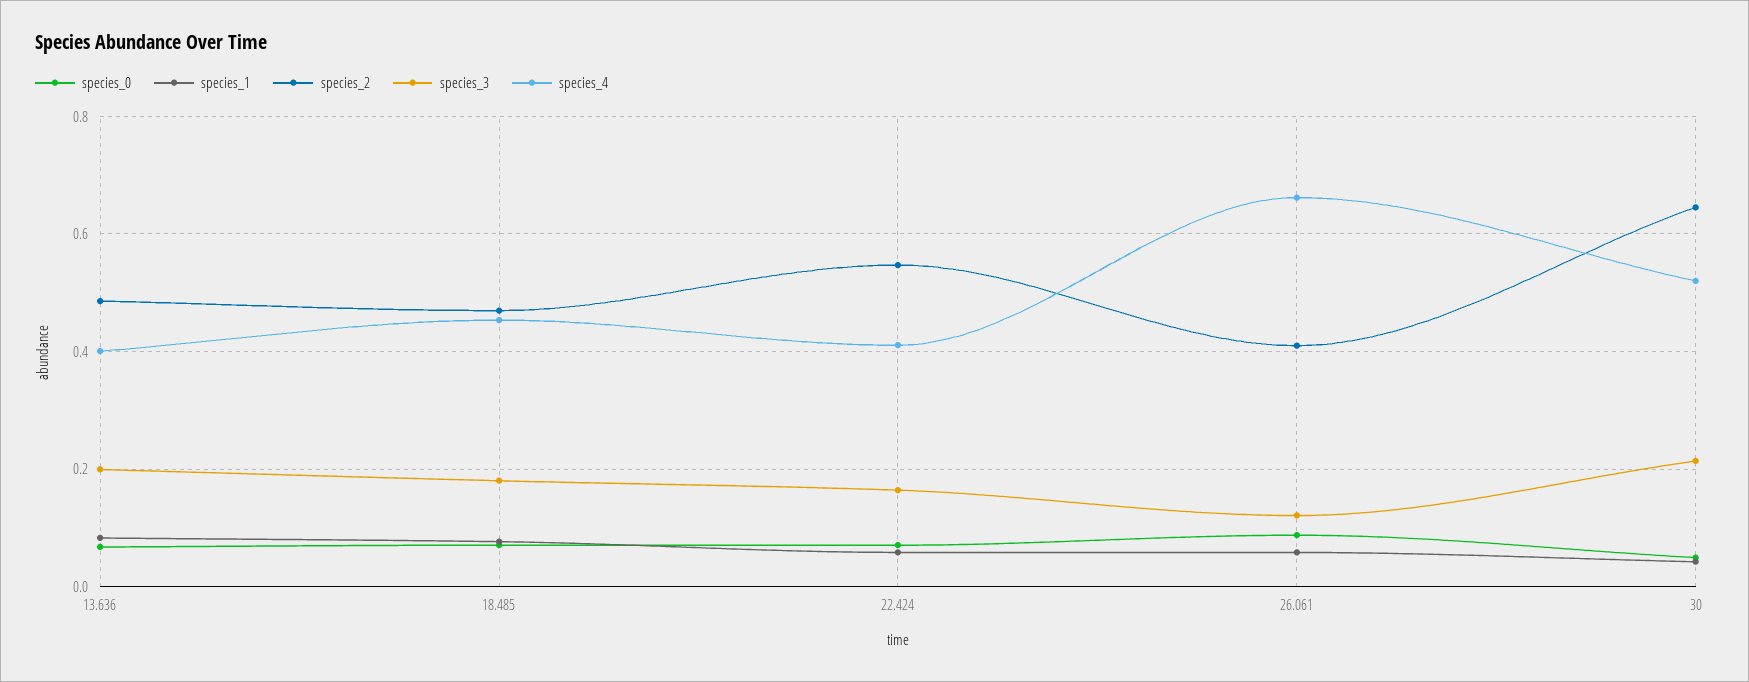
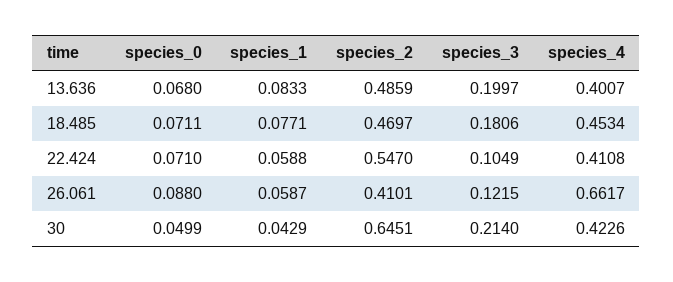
  {
    "species_0": {
      "13.636": 0.068,
      "18.485": 0.0711,
      "22.424": 0.071,
      "26.061": 0.088,
      "30": 0.0499
    },
    "species_1": {
      "13.636": 0.0833,
      "18.485": 0.0771,
      "22.424": 0.0588,
      "26.061": 0.0587,
      "30": 0.0429
    },
    "species_2": {
      "13.636": 0.4859,
      "18.485": 0.4697,
      "22.424": 0.547,
      "26.061": 0.4101,
      "30": 0.6451
    },
    "species_3": {
      "13.636": 0.1997,
      "18.485": 0.1806,
-     "22.424": 0.16,
+     "22.424": 0.1049,
      "26.061": 0.1215,
      "30": 0.214
    },
    "species_4": {
      "13.636": 0.4007,
      "18.485": 0.4534,
      "22.424": 0.4108,
      "26.061": 0.6617,
-     "30": 0.52
+     "30": 0.4226
    }
  }

